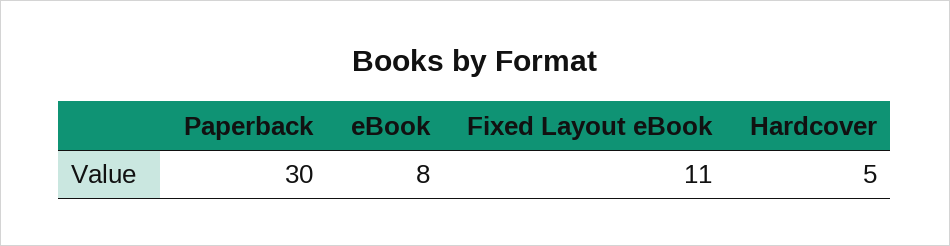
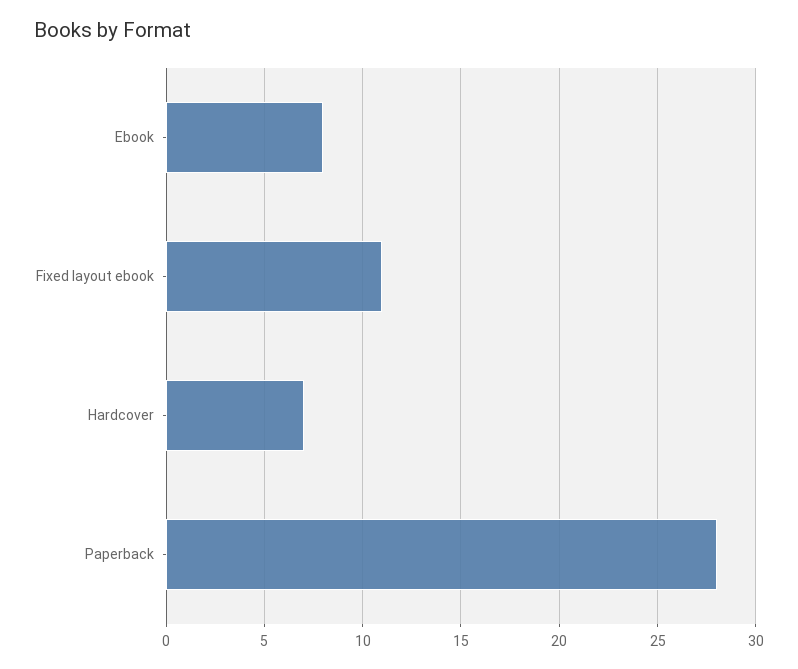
  {
-   "Paperback": 30,
+   "Paperback": 28,
    "eBook": 8,
    "Fixed Layout eBook": 11,
-   "Hardcover": 5
+   "Hardcover": 7
  }

